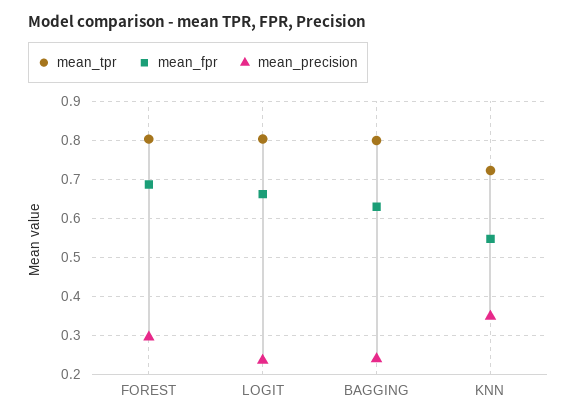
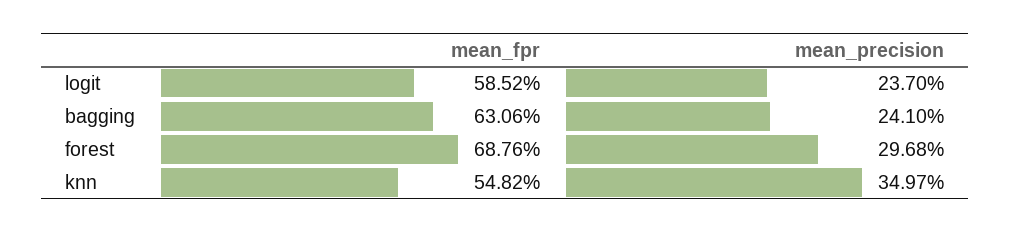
  {
-   "mean_tpr": {
-     "FOREST": 0.8,
-     "LOGIT": 0.8,
-     "BAGGING": 0.8,
-     "KNN": 0.72
-   },
    "mean_fpr": {
      "FOREST": 0.6876,
-     "LOGIT": 0.66,
+     "LOGIT": 0.5852,
      "BAGGING": 0.6306,
      "KNN": 0.5482
    },
    "mean_precision": {
      "FOREST": 0.2968,
      "LOGIT": 0.237,
      "BAGGING": 0.241,
      "KNN": 0.3497
    }
  }

